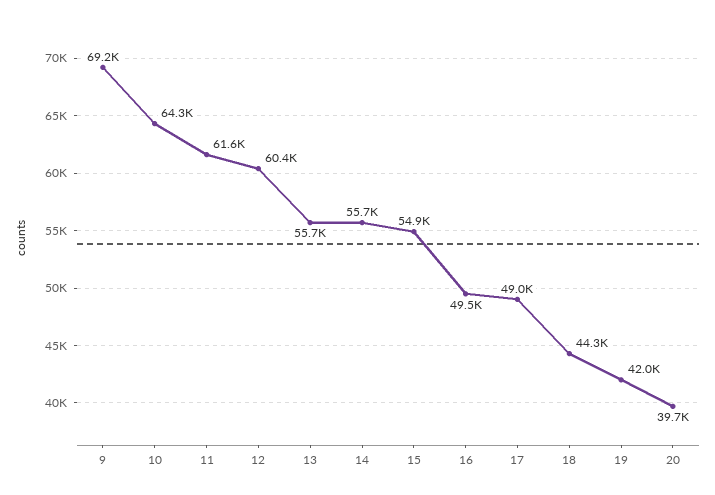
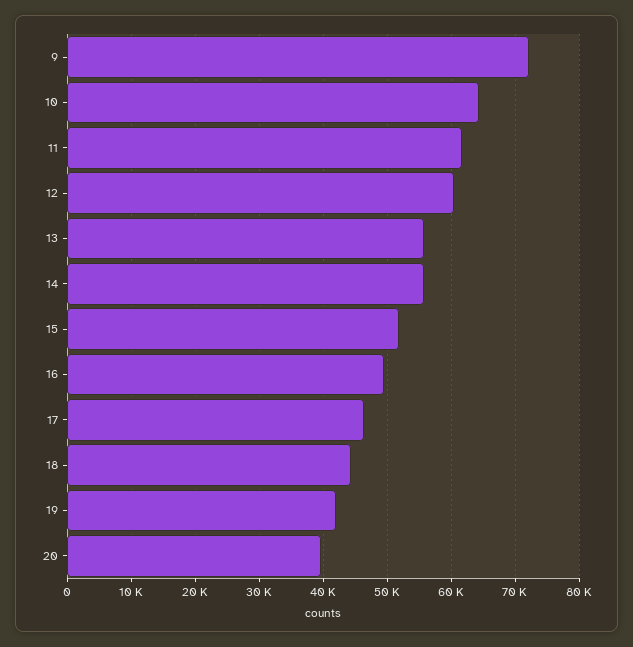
  {
-   "9": 69200,
+   "9": 72000,
    "10": 64300,
    "11": 61600,
    "12": 60400,
    "13": 55700,
    "14": 55700,
-   "15": 54900,
+   "15": 52000,
    "16": 49500,
-   "17": 49000,
+   "17": 46000,
    "18": 44300,
    "19": 42000,
    "20": 39700
  }

